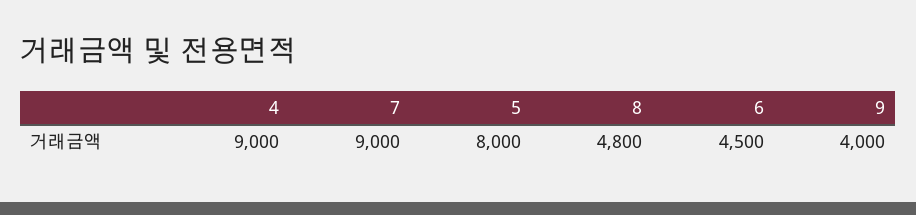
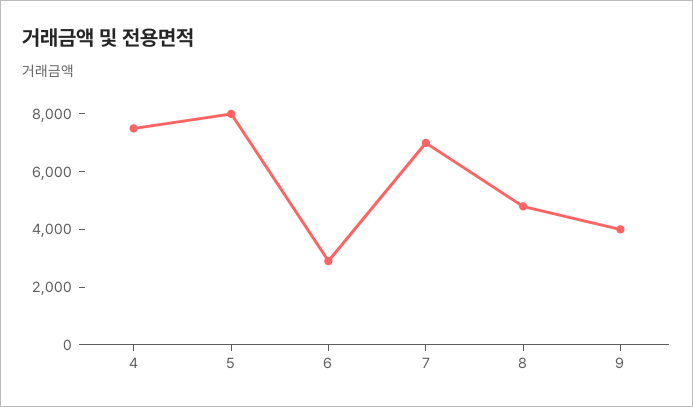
  {
-   "4": 9000,
+   "4": 7500,
-   "7": 9000,
+   "7": 7000,
    "5": 8000,
    "8": 4800,
-   "6": 4500,
+   "6": 3000,
    "9": 4000
  }

